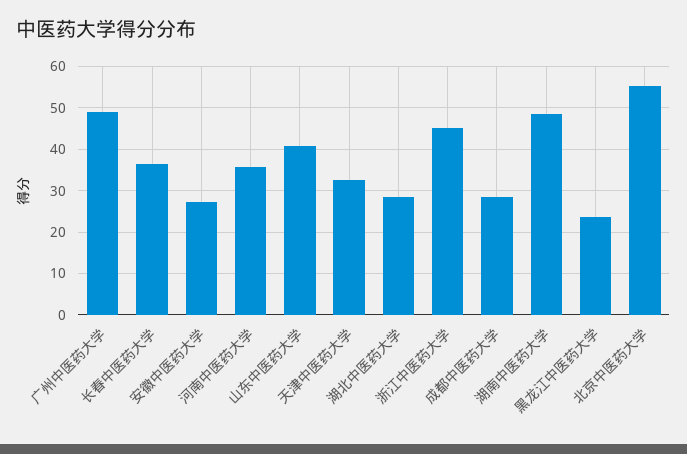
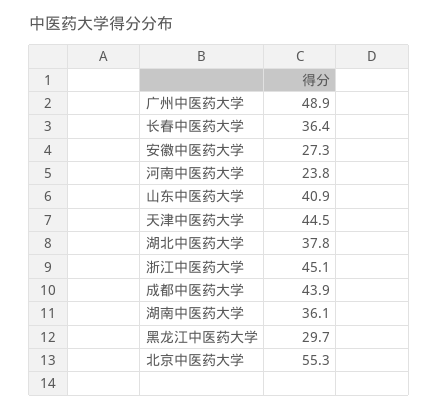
  {
    "广州中医药大学": 48.9,
    "长春中医药大学": 36.4,
    "安徽中医药大学": 27.3,
-   "河南中医药大学": 36,
+   "河南中医药大学": 23.8,
    "山东中医药大学": 40.9,
-   "天津中医药大学": 32,
+   "天津中医药大学": 44.5,
-   "湖北中医药大学": 28,
+   "湖北中医药大学": 37.8,
    "浙江中医药大学": 45.1,
-   "成都中医药大学": 28,
+   "成都中医药大学": 43.9,
-   "湖南中医药大学": 48,
+   "湖南中医药大学": 36.1,
-   "黑龙江中医药大学": 24,
+   "黑龙江中医药大学": 29.7,
    "北京中医药大学": 55.3
  }

